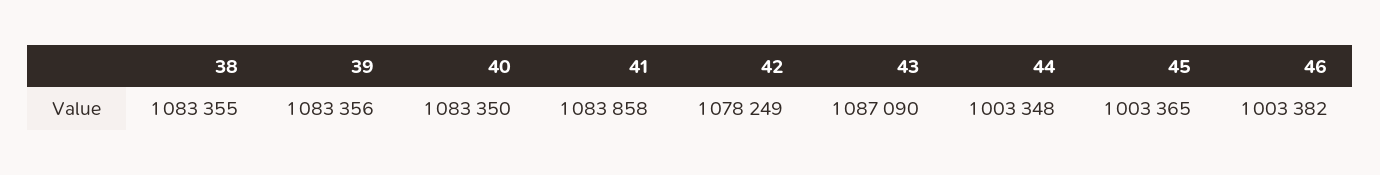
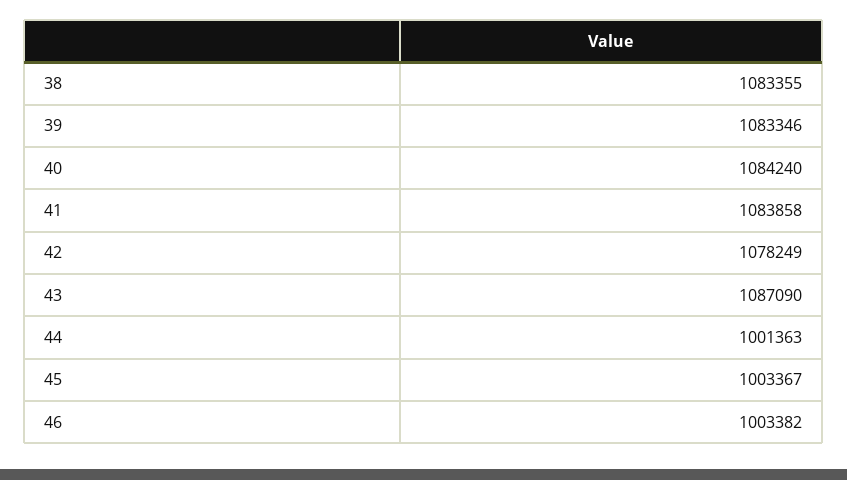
  {
    "38": 1083355,
-   "39": 1083356,
+   "39": 1083346,
-   "40": 1083350,
+   "40": 1084240,
    "41": 1083858,
    "42": 1078249,
    "43": 1087090,
-   "44": 1003348,
+   "44": 1001363,
-   "45": 1003365,
+   "45": 1003367,
    "46": 1003382
  }

